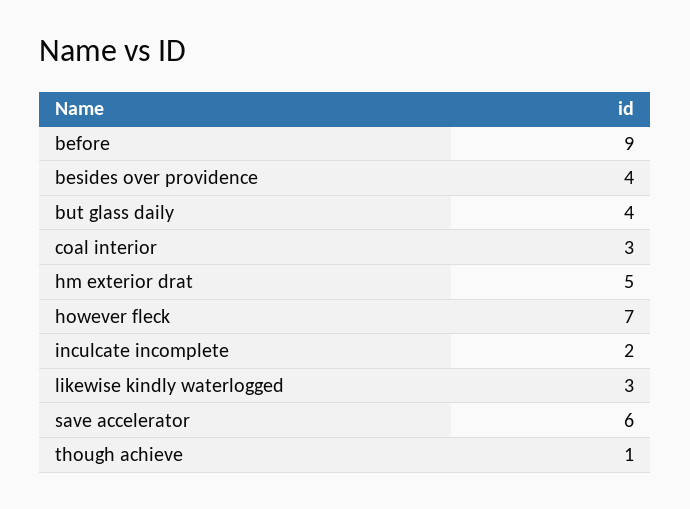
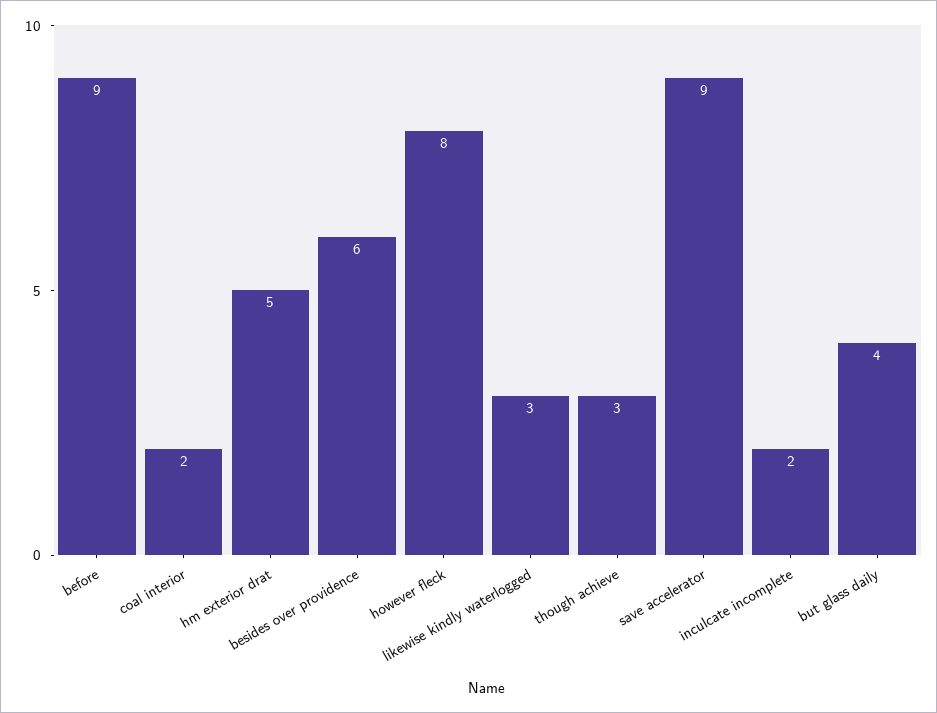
  {
    "before": 9,
-   "besides over providence": 4,
+   "besides over providence": 6,
    "but glass daily": 4,
-   "coal interior": 3,
+   "coal interior": 2,
    "hm exterior drat": 5,
-   "however fleck": 7,
+   "however fleck": 8,
    "inculcate incomplete": 2,
    "likewise kindly waterlogged": 3,
-   "save accelerator": 6,
+   "save accelerator": 9,
-   "though achieve": 1
+   "though achieve": 3
  }

